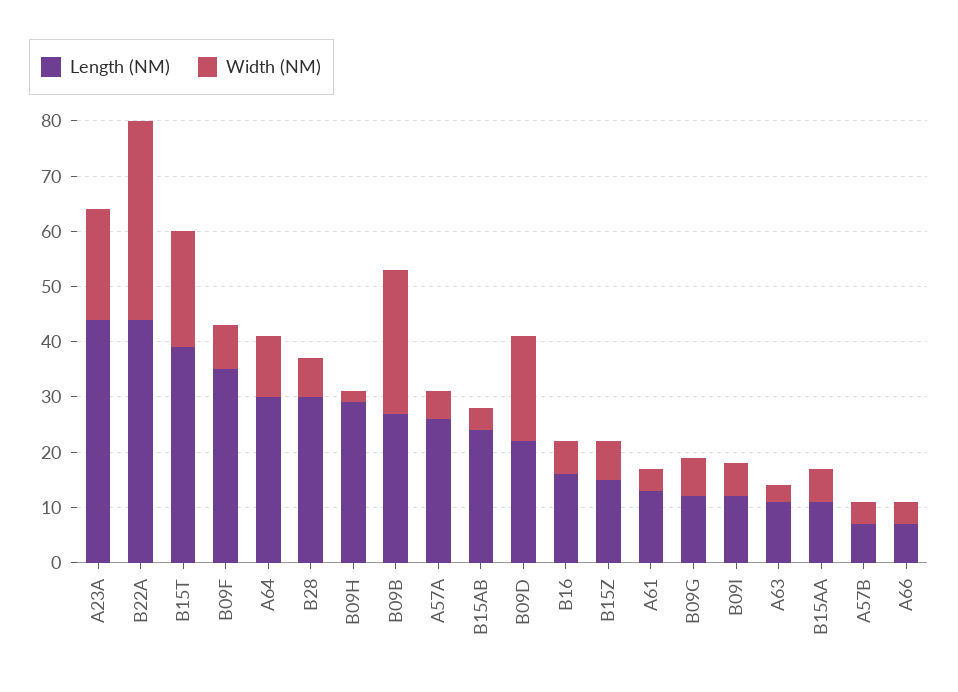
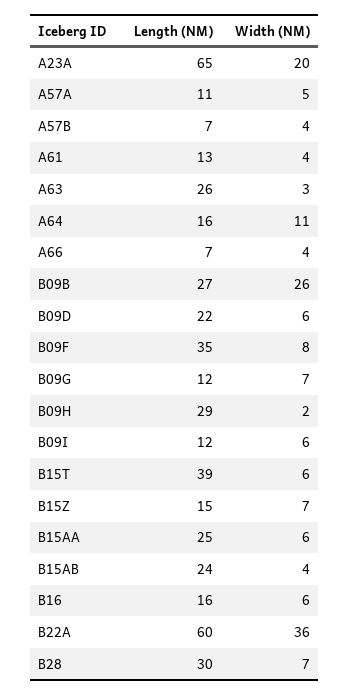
  {
    "Length (NM)": {
-     "A23A": 45,
+     "A23A": 65,
-     "B22A": 45,
+     "B22A": 60,
      "B15T": 39,
      "B09F": 35,
-     "A64": 30,
+     "A64": 16,
      "B28": 30,
      "B09H": 29,
      "B09B": 27,
-     "A57A": 25,
+     "A57A": 11,
      "B15AB": 24,
      "B09D": 22,
      "B16": 16,
      "B15Z": 15,
      "A61": 13,
      "B09G": 12,
      "B09I": 12,
-     "A63": 10,
+     "A63": 26,
-     "B15AA": 10,
+     "B15AA": 25,
      "A57B": 7,
      "A66": 7
    },
    "Width (NM)": {
      "A23A": 20,
      "B22A": 36,
-     "B15T": 20,
+     "B15T": 6,
      "B09F": 8,
      "A64": 11,
      "B28": 7,
      "B09H": 2,
      "B09B": 26,
      "A57A": 5,
      "B15AB": 4,
-     "B09D": 20,
+     "B09D": 6,
      "B16": 6,
      "B15Z": 7,
      "A61": 4,
      "B09G": 7,
      "B09I": 6,
      "A63": 3,
      "B15AA": 6,
      "A57B": 4,
      "A66": 4
    }
  }

